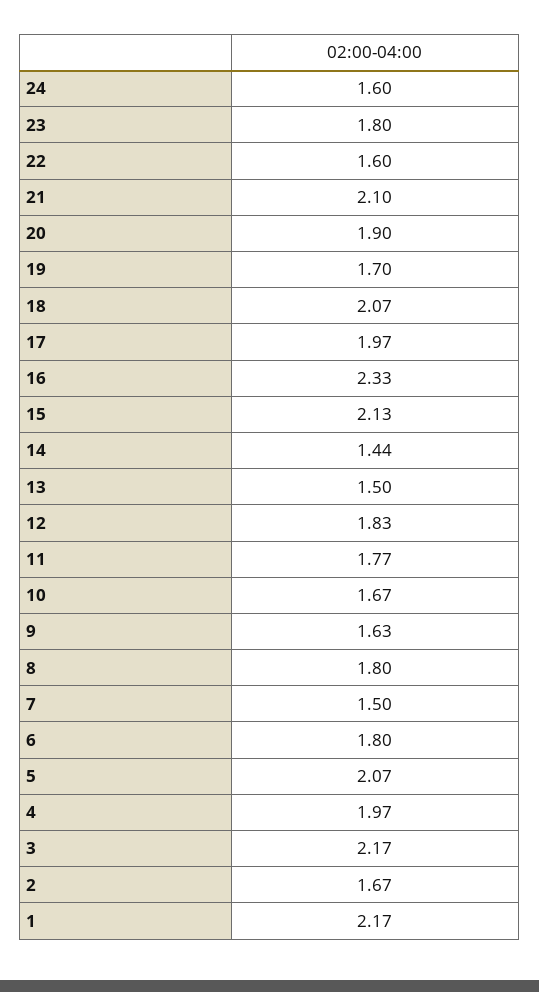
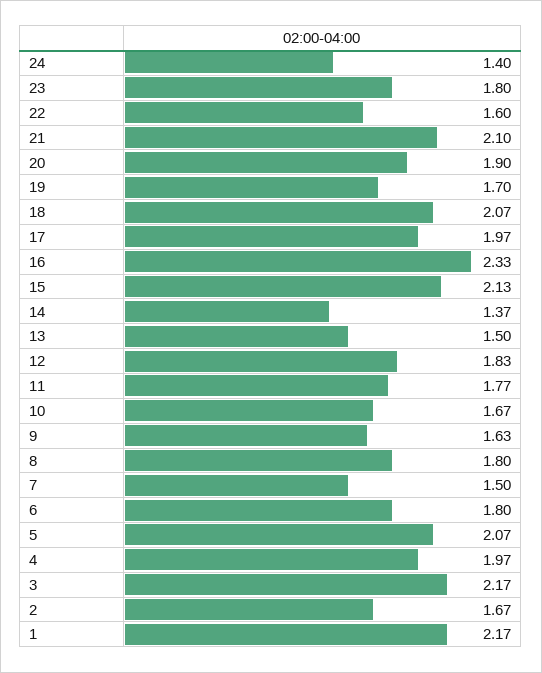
  {
-   "24": 1.6,
+   "24": 1.4,
    "23": 1.8,
    "22": 1.6,
    "21": 2.1,
    "20": 1.9,
    "19": 1.7,
    "18": 2.07,
    "17": 1.97,
    "16": 2.33,
    "15": 2.13,
-   "14": 1.44,
+   "14": 1.37,
    "13": 1.5,
    "12": 1.83,
    "11": 1.77,
    "10": 1.67,
    "9": 1.63,
    "8": 1.8,
    "7": 1.5,
    "6": 1.8,
    "5": 2.07,
    "4": 1.97,
    "3": 2.17,
    "2": 1.67,
    "1": 2.17
  }

